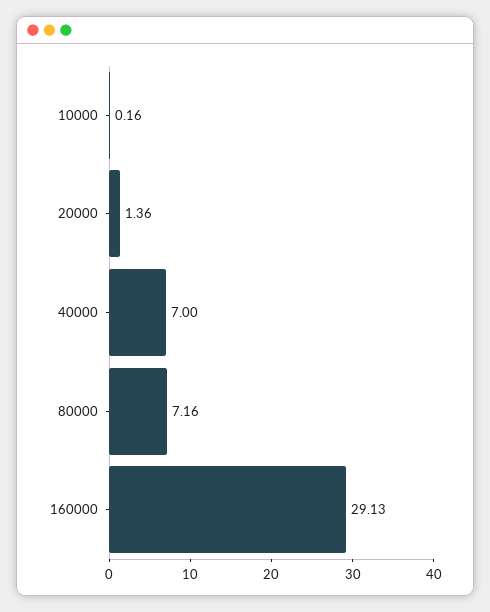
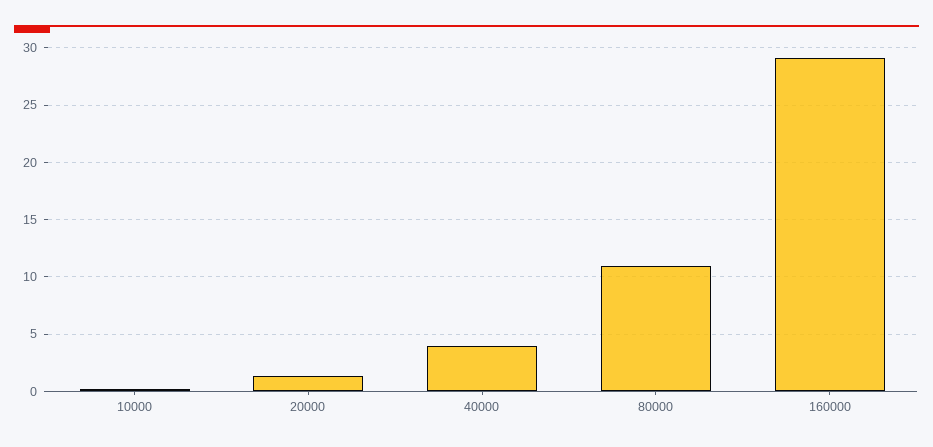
  {
    "10000": 0.16,
    "20000": 1.36,
-   "40000": 7,
+   "40000": 4,
-   "80000": 7.16,
+   "80000": 11,
    "160000": 29.13
  }

